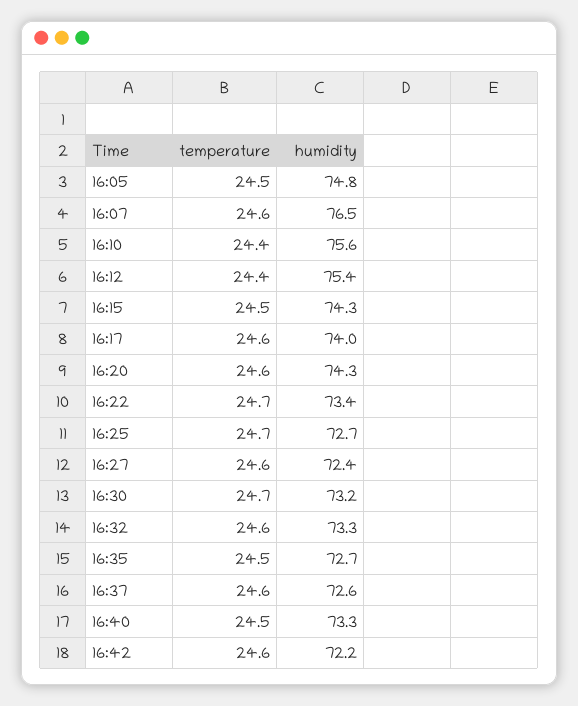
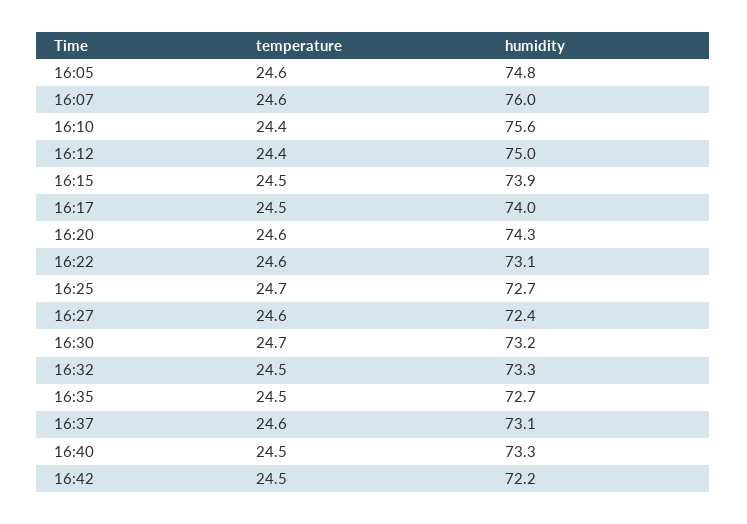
  {
    "temperature": {
-     "16:05": 24.5,
+     "16:05": 24.6,
      "16:07": 24.6,
      "16:10": 24.4,
      "16:12": 24.4,
      "16:15": 24.5,
-     "16:17": 24.6,
+     "16:17": 24.5,
      "16:20": 24.6,
-     "16:22": 24.7,
+     "16:22": 24.6,
      "16:25": 24.7,
      "16:27": 24.6,
      "16:30": 24.7,
-     "16:32": 24.6,
+     "16:32": 24.5,
      "16:35": 24.5,
      "16:37": 24.6,
      "16:40": 24.5,
-     "16:42": 24.6
+     "16:42": 24.5
    },
    "humidity": {
      "16:05": 74.8,
-     "16:07": 76.5,
+     "16:07": 76,
      "16:10": 75.6,
-     "16:12": 75.4,
+     "16:12": 75,
-     "16:15": 74.3,
+     "16:15": 73.9,
      "16:17": 74,
      "16:20": 74.3,
-     "16:22": 73.4,
+     "16:22": 73.1,
      "16:25": 72.7,
      "16:27": 72.4,
      "16:30": 73.2,
      "16:32": 73.3,
      "16:35": 72.7,
-     "16:37": 72.6,
+     "16:37": 73.1,
      "16:40": 73.3,
      "16:42": 72.2
    }
  }

